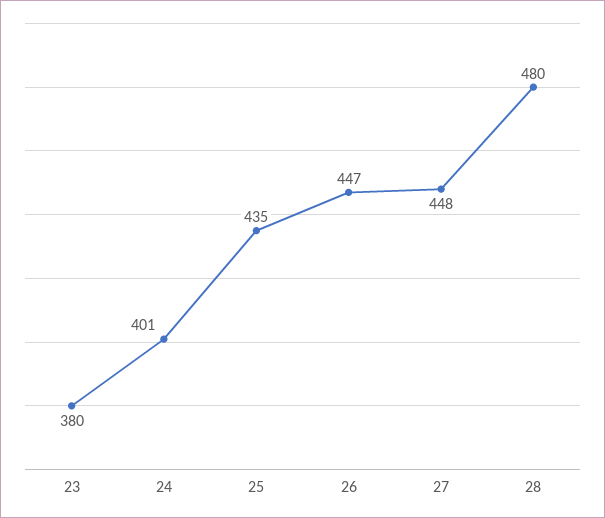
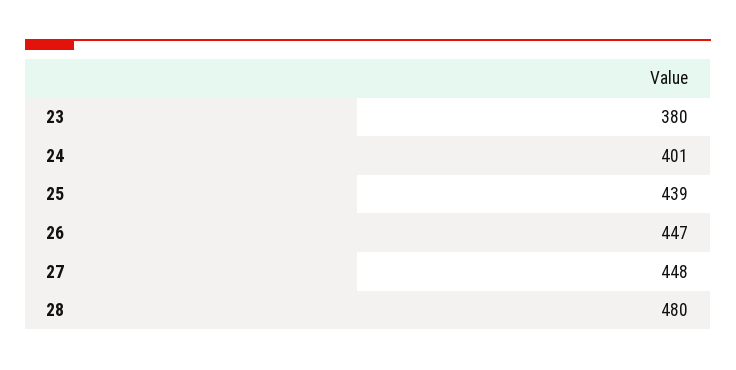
  {
    "23": 380,
    "24": 401,
-   "25": 435,
+   "25": 439,
    "26": 447,
    "27": 448,
    "28": 480
  }

